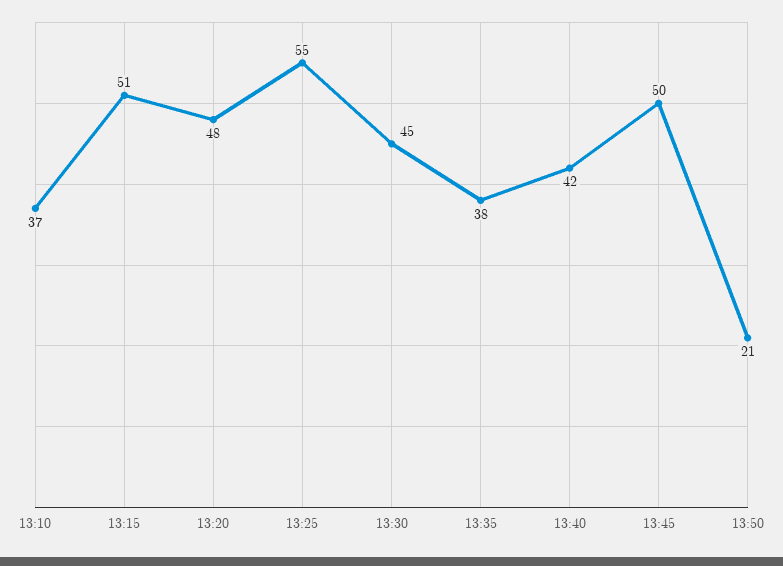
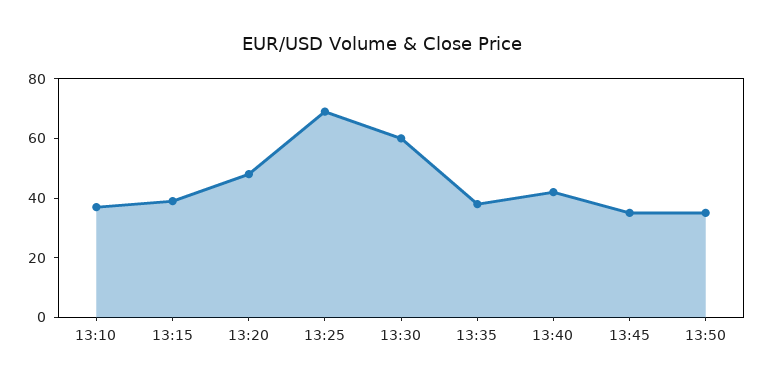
  {
    "13:10": 37,
-   "13:15": 51,
+   "13:15": 40,
    "13:20": 48,
-   "13:25": 55,
+   "13:25": 70,
-   "13:30": 45,
+   "13:30": 60,
    "13:35": 38,
    "13:40": 42,
-   "13:45": 50,
+   "13:45": 35,
-   "13:50": 21
+   "13:50": 35
  }

